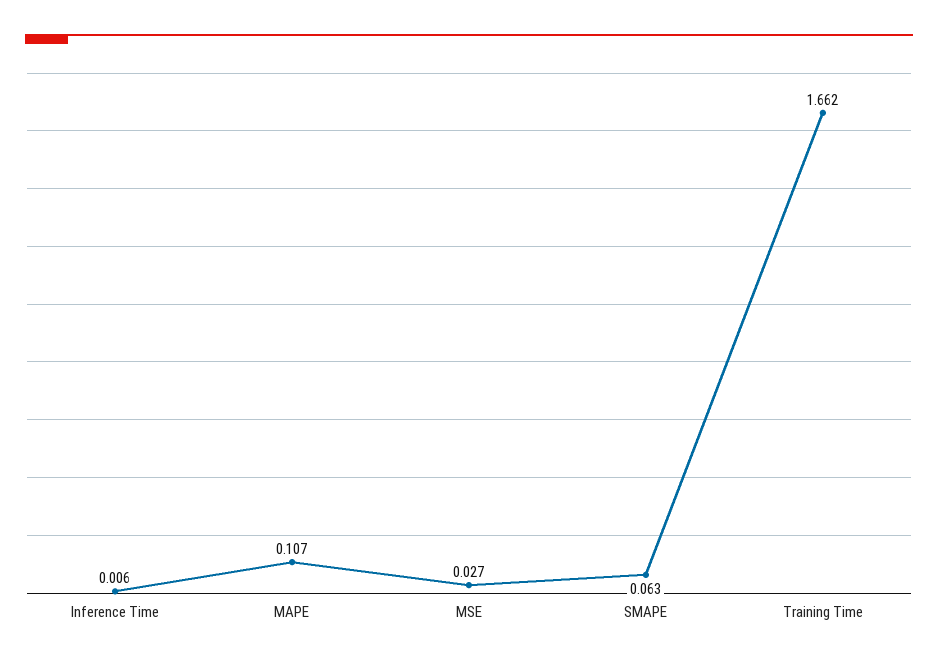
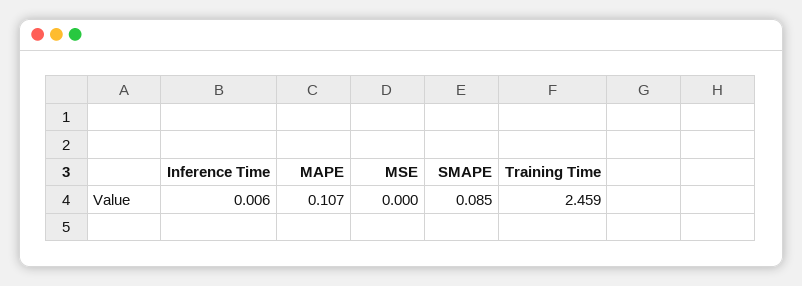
  {
    "Inference Time": 0.006,
    "MAPE": 0.107,
-   "MSE": 0.027,
+   "MSE": 0,
-   "SMAPE": 0.063,
+   "SMAPE": 0.085,
-   "Training Time": 1.662
+   "Training Time": 2.459
  }

